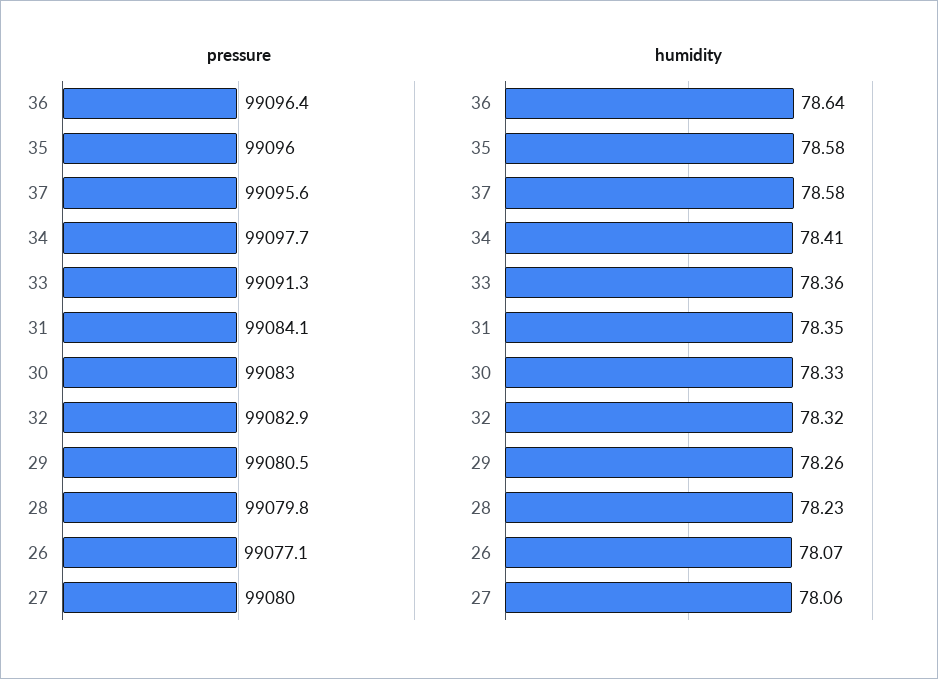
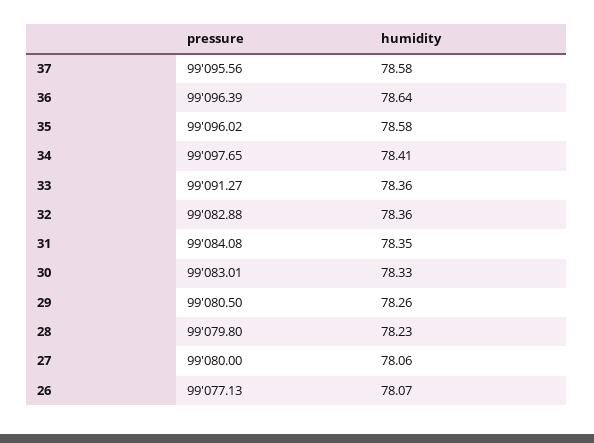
  {
    "pressure": {
      "36": 99096.39,
      "35": 99096.02,
      "37": 99095.56,
      "34": 99097.65,
      "33": 99091.27,
      "31": 99084.08,
      "30": 99083.01,
      "32": 99082.88,
      "29": 99080.5,
      "28": 99079.8,
      "26": 99077.13,
      "27": 99080
    },
    "humidity": {
      "36": 78.64,
      "35": 78.58,
      "37": 78.58,
      "34": 78.41,
      "33": 78.36,
      "31": 78.35,
      "30": 78.33,
-     "32": 78.32,
+     "32": 78.36,
      "29": 78.26,
      "28": 78.23,
      "26": 78.07,
      "27": 78.06
    }
  }

